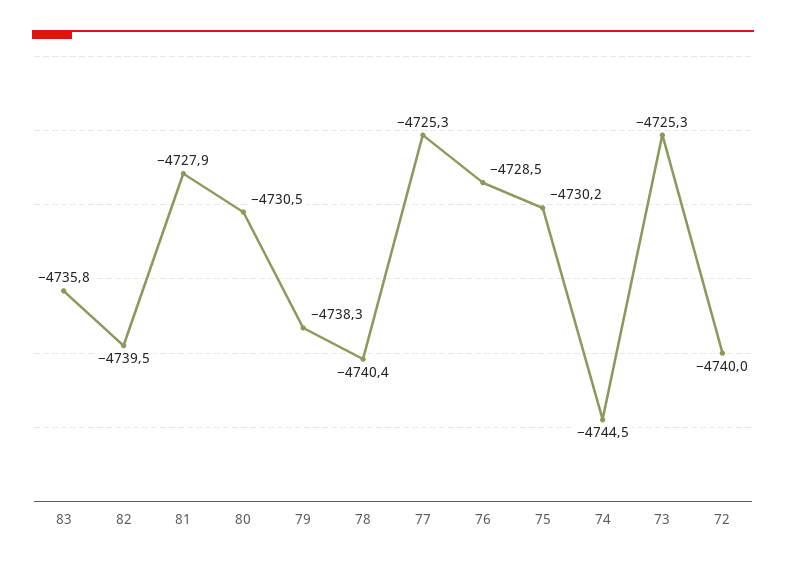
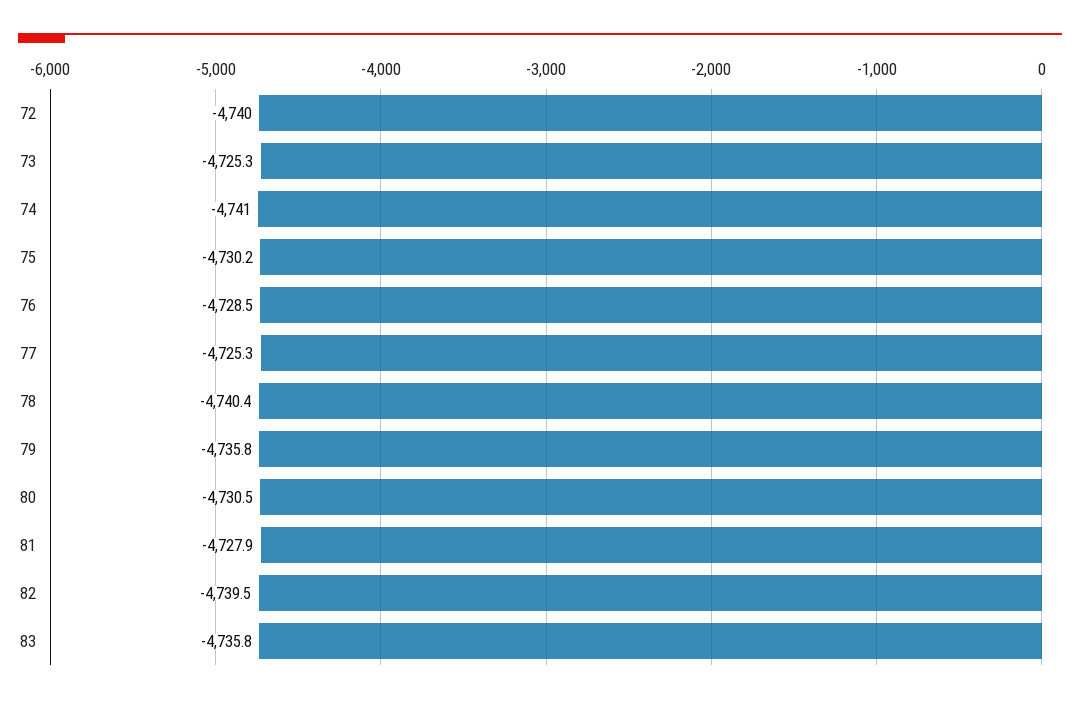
  {
    "83": -4735.8,
    "82": -4739.5,
    "81": -4727.9,
    "80": -4730.5,
-   "79": -4738.3,
+   "79": -4735.8,
    "78": -4740.4,
    "77": -4725.3,
    "76": -4728.5,
    "75": -4730.2,
-   "74": -4744.5,
+   "74": -4741,
    "73": -4725.3,
    "72": -4740
  }

